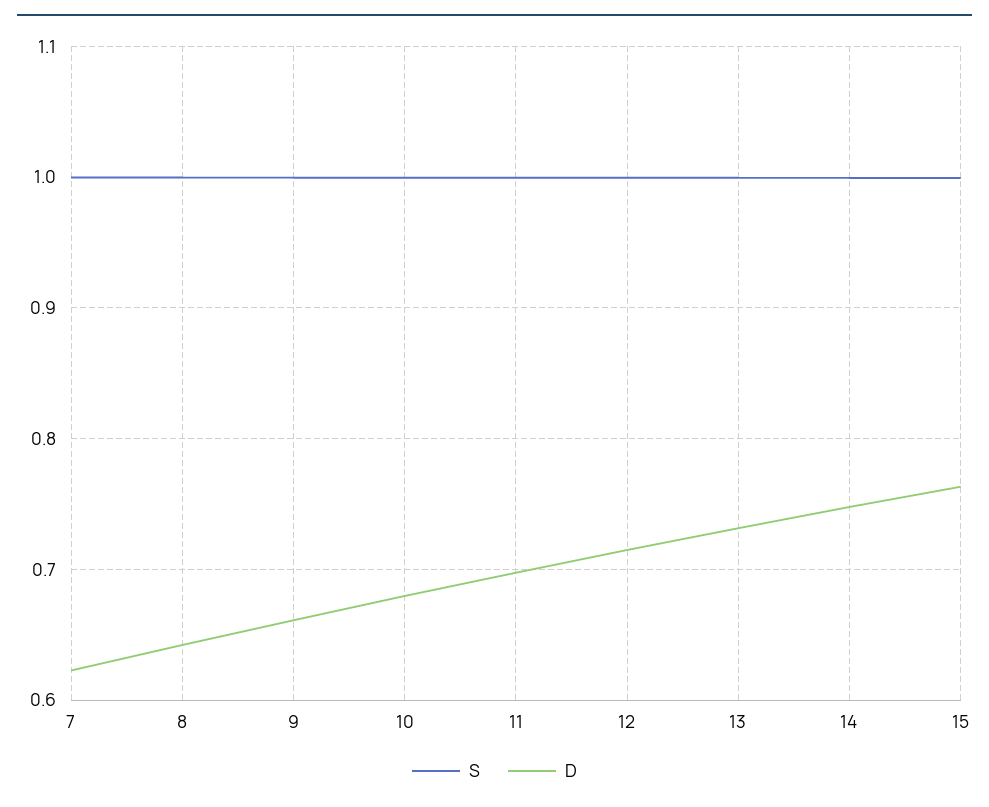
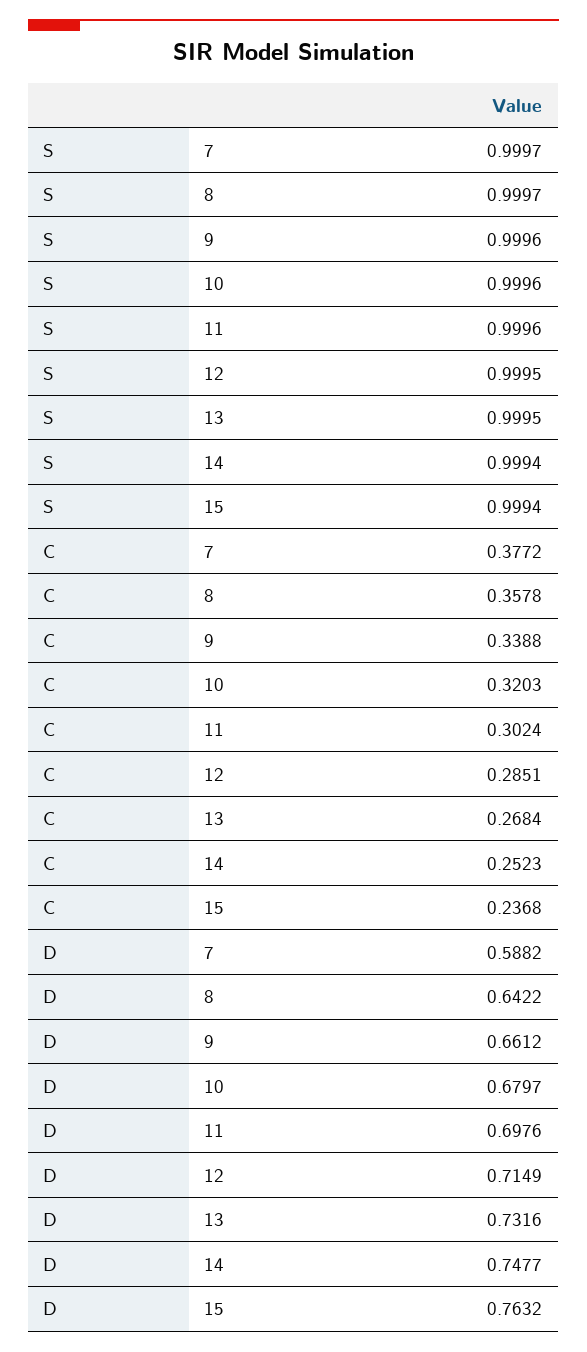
  {
    "S": {
      "7": 0.9997,
      "8": 0.9997,
      "9": 0.9996,
      "10": 0.9996,
      "11": 0.9996,
      "12": 0.9995,
      "13": 0.9995,
      "14": 0.9994,
      "15": 0.9994
    },
    "D": {
-     "7": 0.62,
+     "7": 0.5882,
      "8": 0.6422,
      "9": 0.6612,
      "10": 0.6797,
      "11": 0.6976,
      "12": 0.7149,
      "13": 0.7316,
      "14": 0.7477,
      "15": 0.7632
-   }
+   },
+   "C": {
+     "7": 0.3772,
+     "8": 0.3578,
+     "9": 0.3388,
+     "10": 0.3203,
+     "11": 0.3024,
+     "12": 0.2851,
+     "13": 0.2684,
+     "14": 0.2523,
+     "15": 0.2368
+   }
  }

